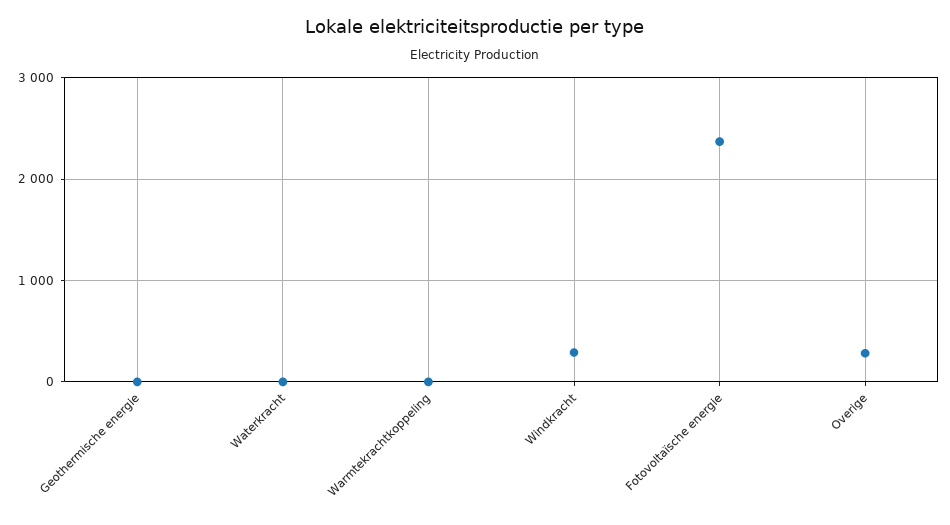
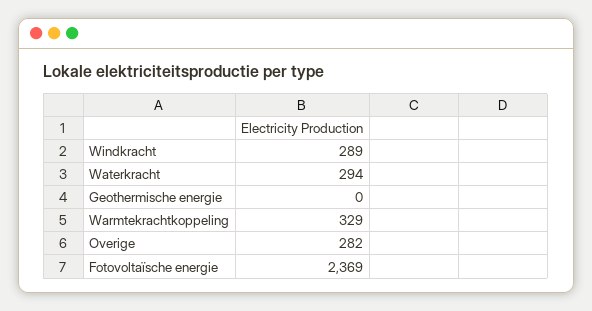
  {
    "Geothermische energie": 0,
-   "Waterkracht": 0,
+   "Waterkracht": 294,
-   "Warmtekrachtkoppeling": 0,
+   "Warmtekrachtkoppeling": 329,
    "Windkracht": 289,
    "Fotovoltaïsche energie": 2369,
    "Overige": 282
  }

